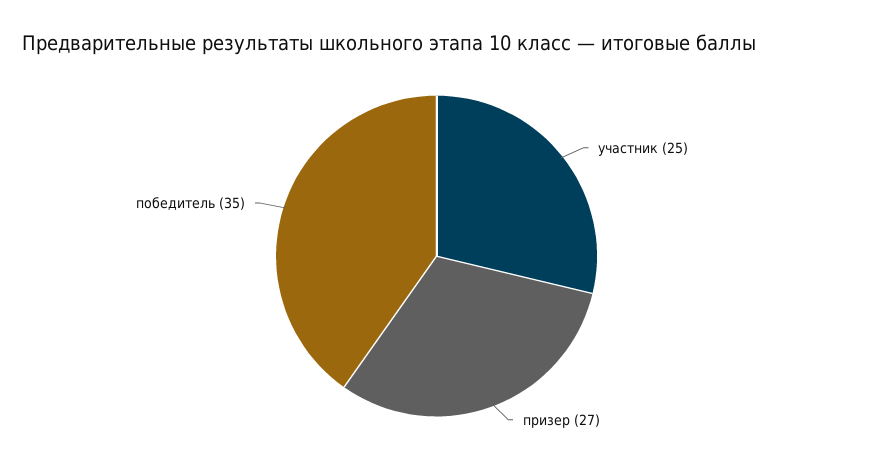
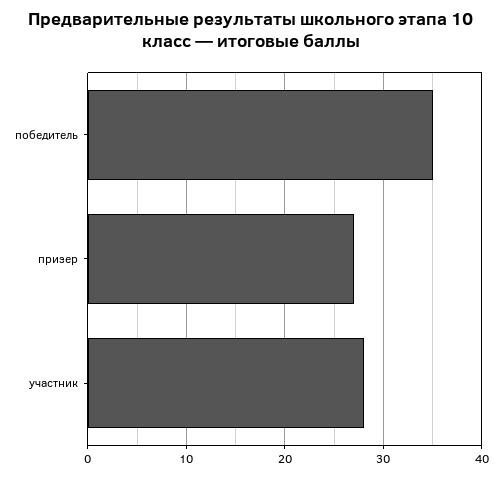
  {
-   "участник": 25,
+   "участник": 28,
    "призер": 27,
    "победитель": 35
  }

